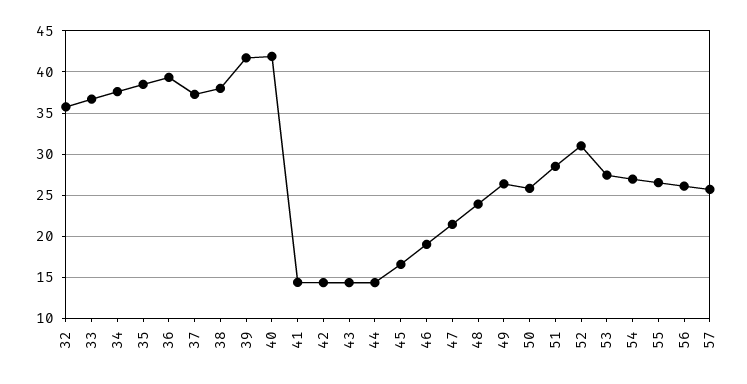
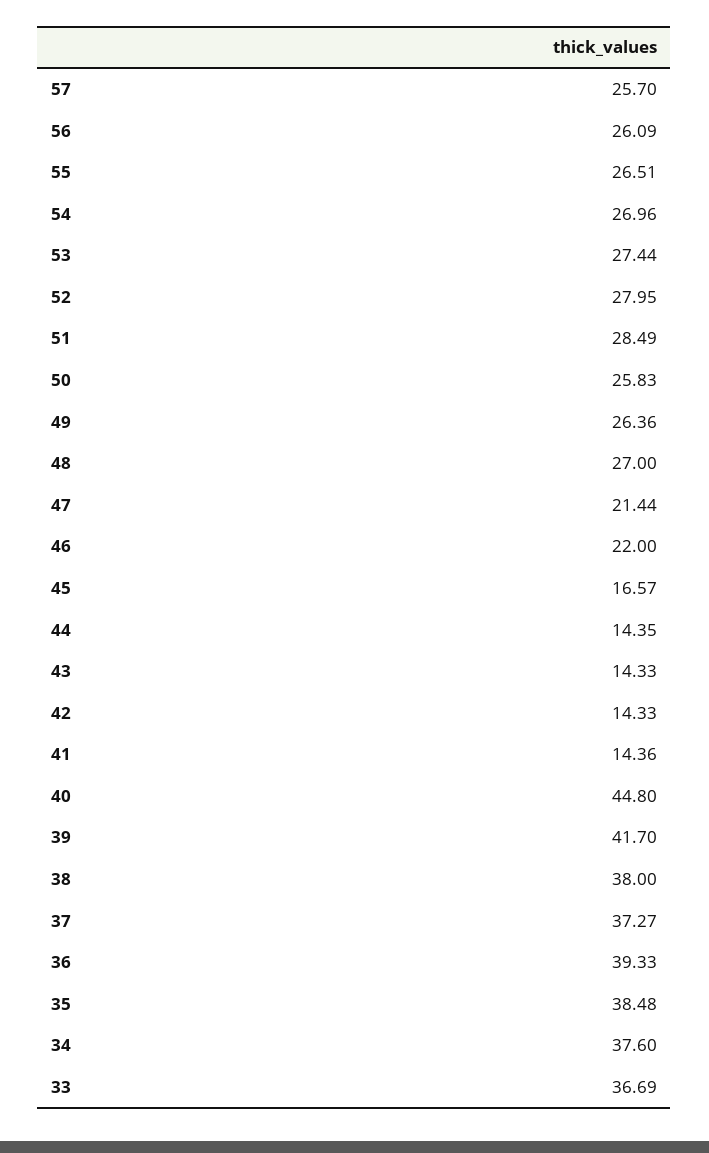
  {
-   "32": 36,
    "33": 36.69,
    "34": 37.6,
    "35": 38.48,
    "36": 39.33,
    "37": 37.27,
    "38": 38,
    "39": 41.7,
-   "40": 42,
+   "40": 44.8,
    "41": 14.36,
    "42": 14.33,
    "43": 14.33,
    "44": 14.35,
    "45": 16.57,
-   "46": 19,
+   "46": 22,
    "47": 21.44,
-   "48": 24,
+   "48": 27,
    "49": 26.36,
    "50": 25.83,
    "51": 28.49,
-   "52": 31,
+   "52": 27.95,
    "53": 27.44,
    "54": 26.96,
    "55": 26.51,
    "56": 26.09,
    "57": 25.7
  }

